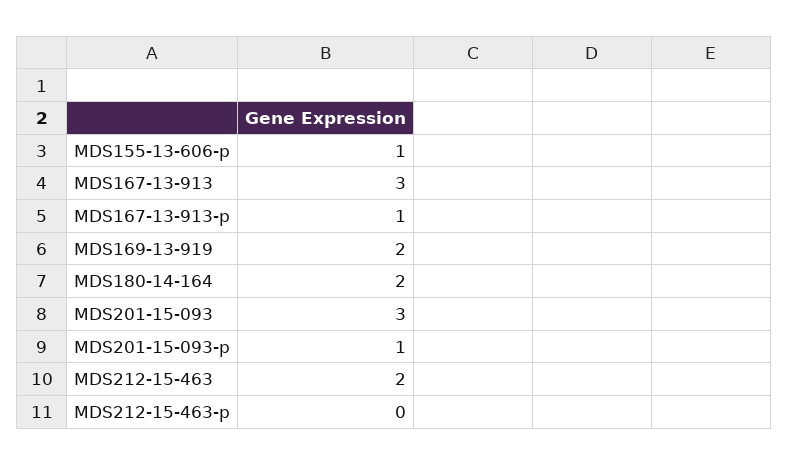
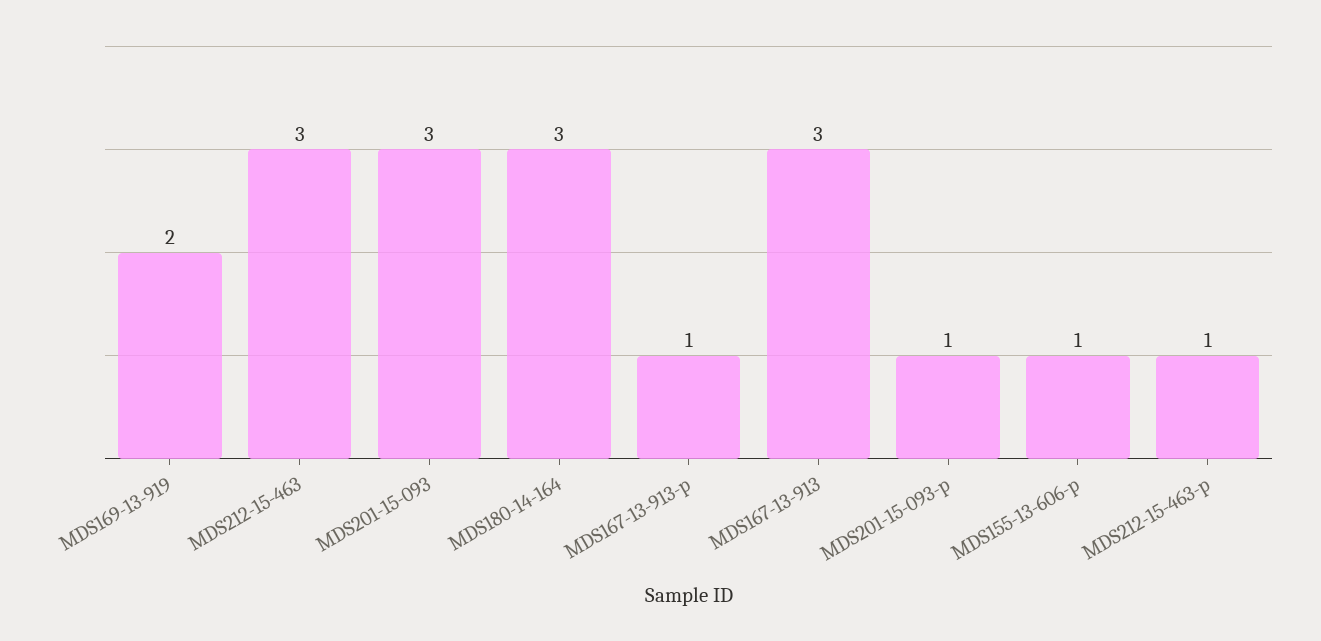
  {
    "MDS155-13-606-p": 1,
    "MDS167-13-913": 3,
    "MDS167-13-913-p": 1,
    "MDS169-13-919": 2,
-   "MDS180-14-164": 2,
+   "MDS180-14-164": 3,
    "MDS201-15-093": 3,
    "MDS201-15-093-p": 1,
-   "MDS212-15-463": 2,
+   "MDS212-15-463": 3,
-   "MDS212-15-463-p": 0
+   "MDS212-15-463-p": 1
  }

